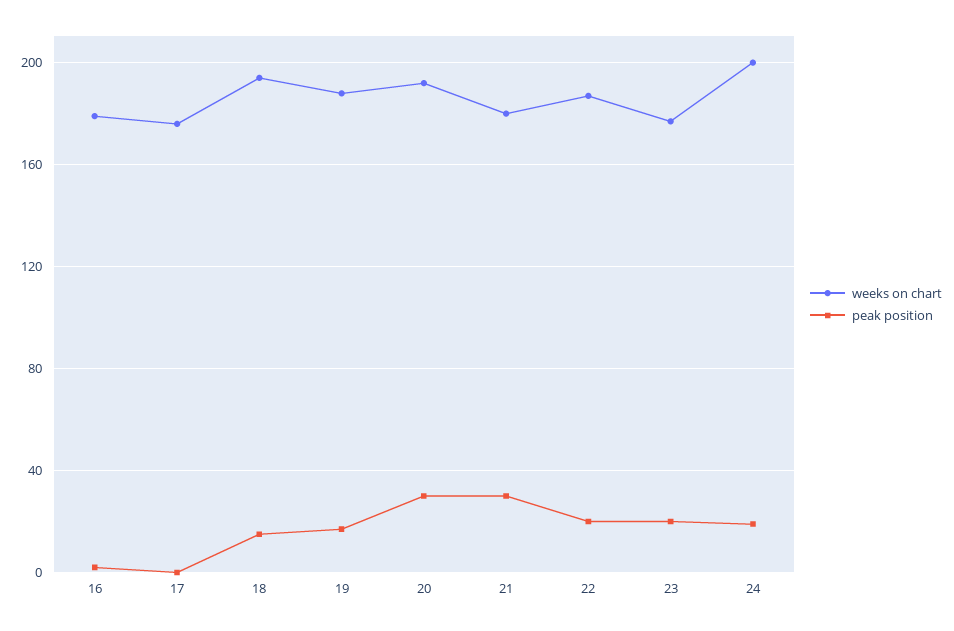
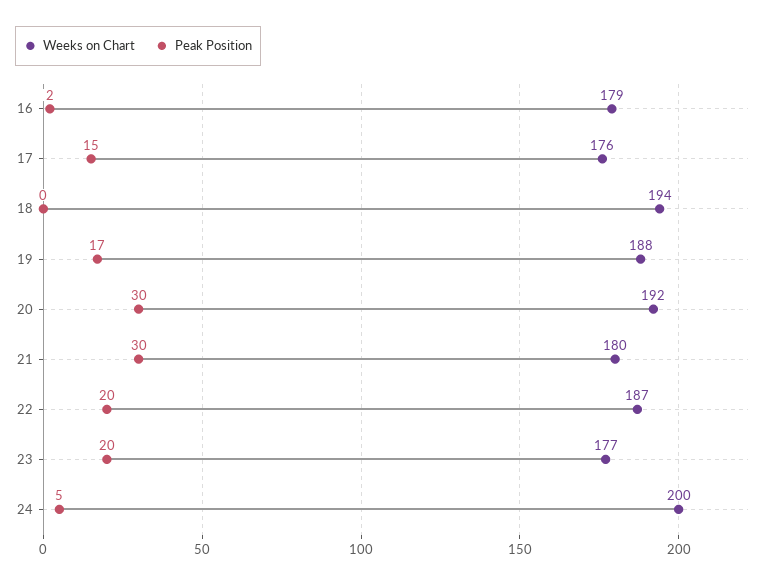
  {
    "weeks on chart": {
      "16": 179,
      "17": 176,
      "18": 194,
      "19": 188,
      "20": 192,
      "21": 180,
      "22": 187,
      "23": 177,
      "24": 200
    },
    "peak position": {
      "16": 2,
-     "17": 0,
+     "17": 15,
-     "18": 15,
+     "18": 0,
      "19": 17,
      "20": 30,
      "21": 30,
      "22": 20,
      "23": 20,
-     "24": 20
+     "24": 5
    }
  }

